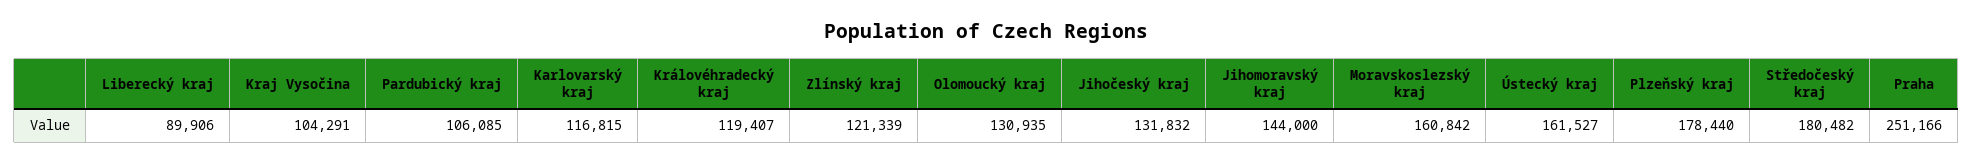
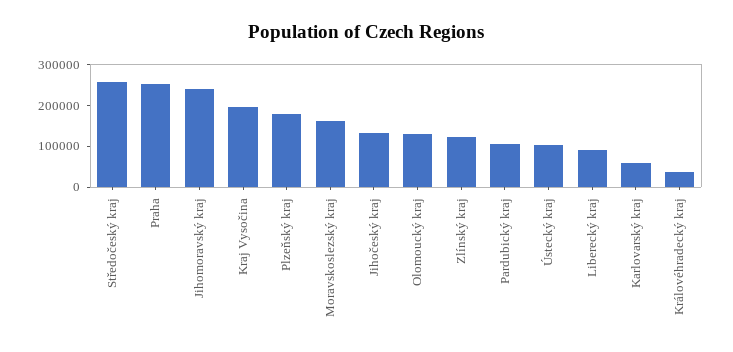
  {
    "Liberecký kraj": 89906,
-   "Kraj Vysočina": 104291,
+   "Kraj Vysočina": 200000,
    "Pardubický kraj": 106085,
-   "Karlovarský kraj": 116815,
+   "Karlovarský kraj": 60000,
-   "Královéhradecký kraj": 119407,
+   "Královéhradecký kraj": 40000,
    "Zlínský kraj": 121339,
    "Olomoucký kraj": 130935,
    "Jihočeský kraj": 131832,
-   "Jihomoravský kraj": 144000,
+   "Jihomoravský kraj": 240000,
    "Moravskoslezský kraj": 160842,
-   "Ústecký kraj": 161527,
+   "Ústecký kraj": 100000,
    "Plzeňský kraj": 178440,
-   "Středočeský kraj": 180482,
+   "Středočeský kraj": 260000,
    "Praha": 251166
  }

